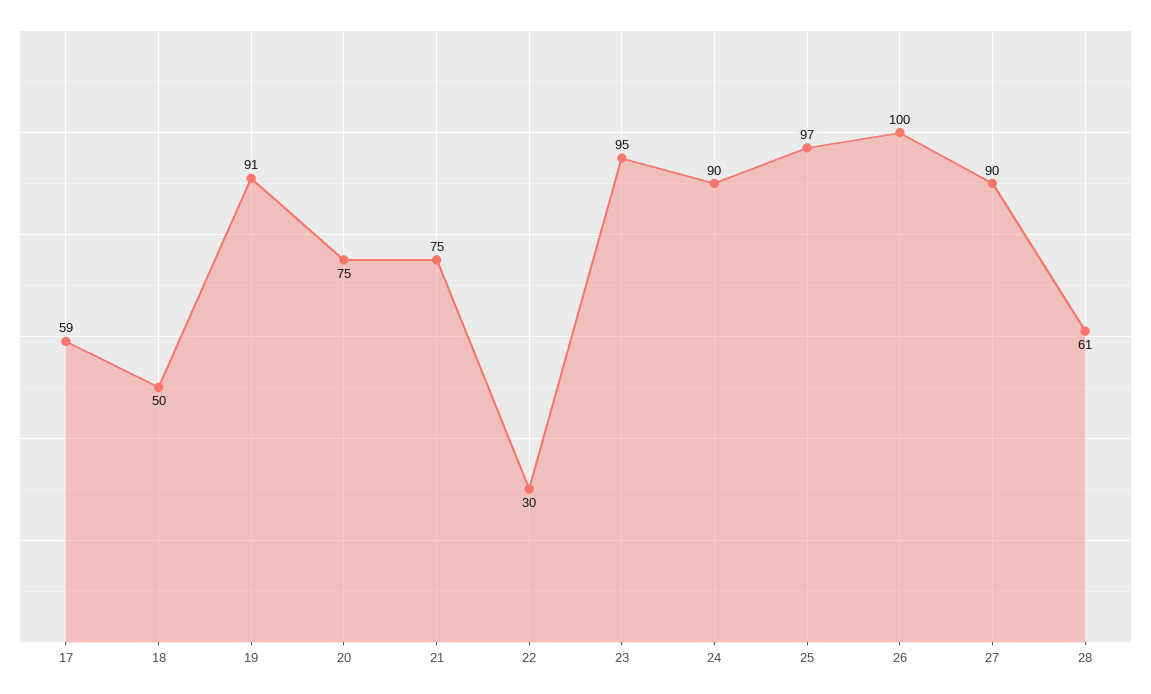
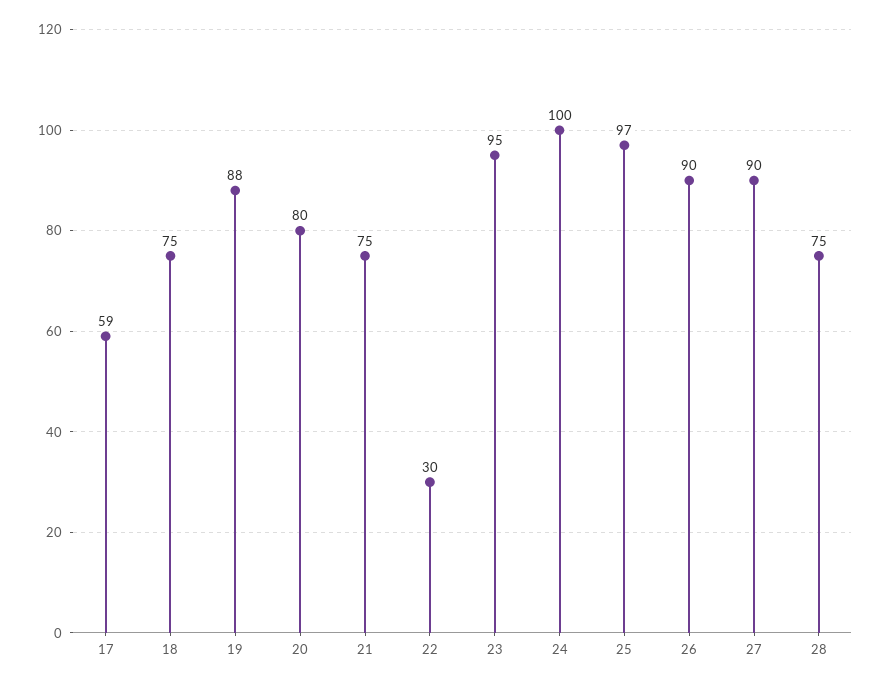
  {
    "17": 59,
-   "18": 50,
+   "18": 75,
-   "19": 91,
+   "19": 88,
-   "20": 75,
+   "20": 80,
    "21": 75,
    "22": 30,
    "23": 95,
-   "24": 90,
+   "24": 100,
    "25": 97,
-   "26": 100,
+   "26": 90,
    "27": 90,
-   "28": 61
+   "28": 75
  }

